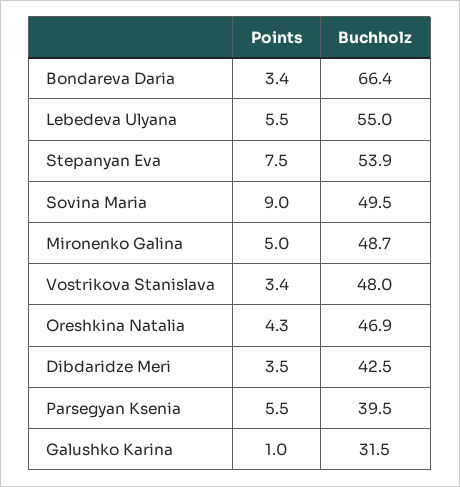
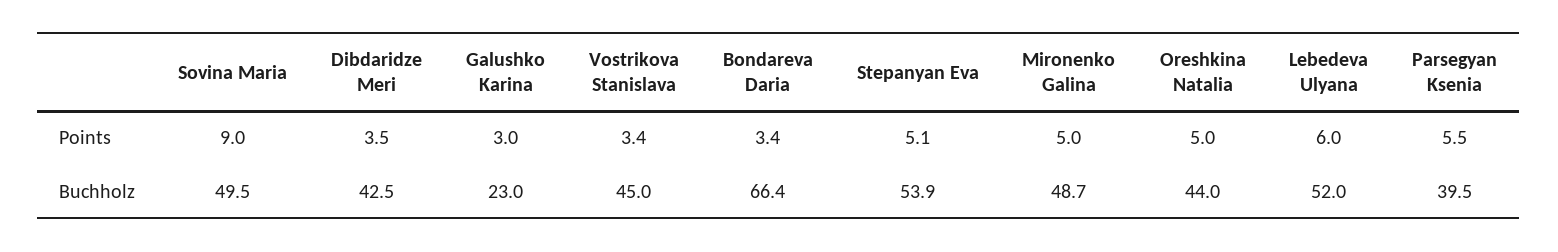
  {
    "Points": {
      "Bondareva Daria": 3.4,
-     "Lebedeva Ulyana": 5.5,
+     "Lebedeva Ulyana": 6,
-     "Stepanyan Eva": 7.5,
+     "Stepanyan Eva": 5.1,
      "Sovina Maria": 9,
      "Mironenko Galina": 5,
      "Vostrikova Stanislava": 3.4,
-     "Oreshkina Natalia": 4.3,
+     "Oreshkina Natalia": 5,
      "Dibdaridze Meri": 3.5,
      "Parsegyan Ksenia": 5.5,
-     "Galushko Karina": 1
+     "Galushko Karina": 3
    },
    "Buchholz": {
      "Bondareva Daria": 66.4,
-     "Lebedeva Ulyana": 55,
+     "Lebedeva Ulyana": 52,
      "Stepanyan Eva": 53.9,
      "Sovina Maria": 49.5,
      "Mironenko Galina": 48.7,
-     "Vostrikova Stanislava": 48,
+     "Vostrikova Stanislava": 45,
-     "Oreshkina Natalia": 46.9,
+     "Oreshkina Natalia": 44,
      "Dibdaridze Meri": 42.5,
      "Parsegyan Ksenia": 39.5,
-     "Galushko Karina": 31.5
+     "Galushko Karina": 23
    }
  }

